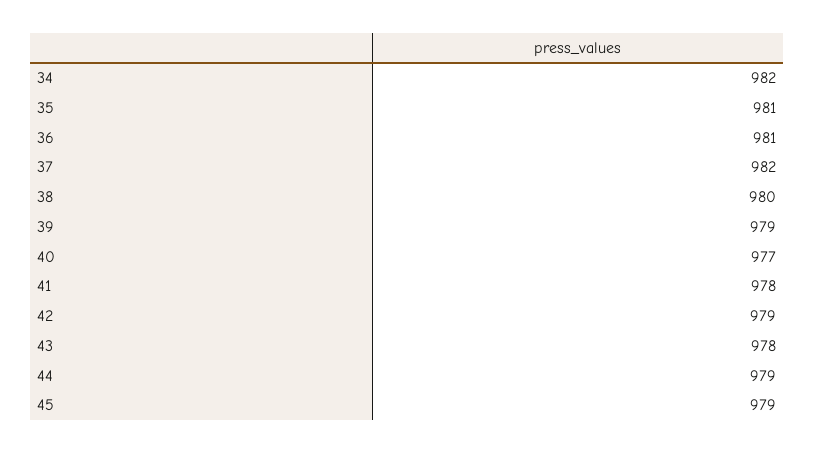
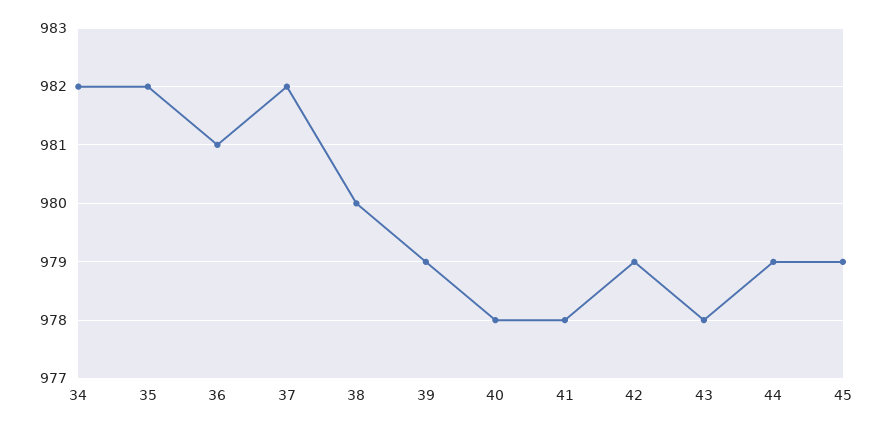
  {
    "34": 982,
-   "35": 981,
+   "35": 982,
    "36": 981,
    "37": 982,
    "38": 980,
    "39": 979,
-   "40": 977,
+   "40": 978,
    "41": 978,
    "42": 979,
    "43": 978,
    "44": 979,
    "45": 979
  }

